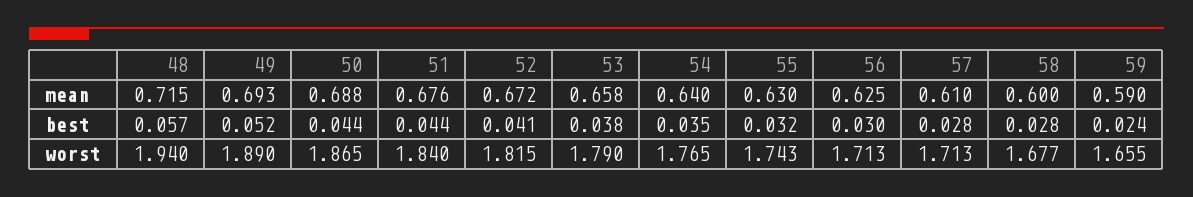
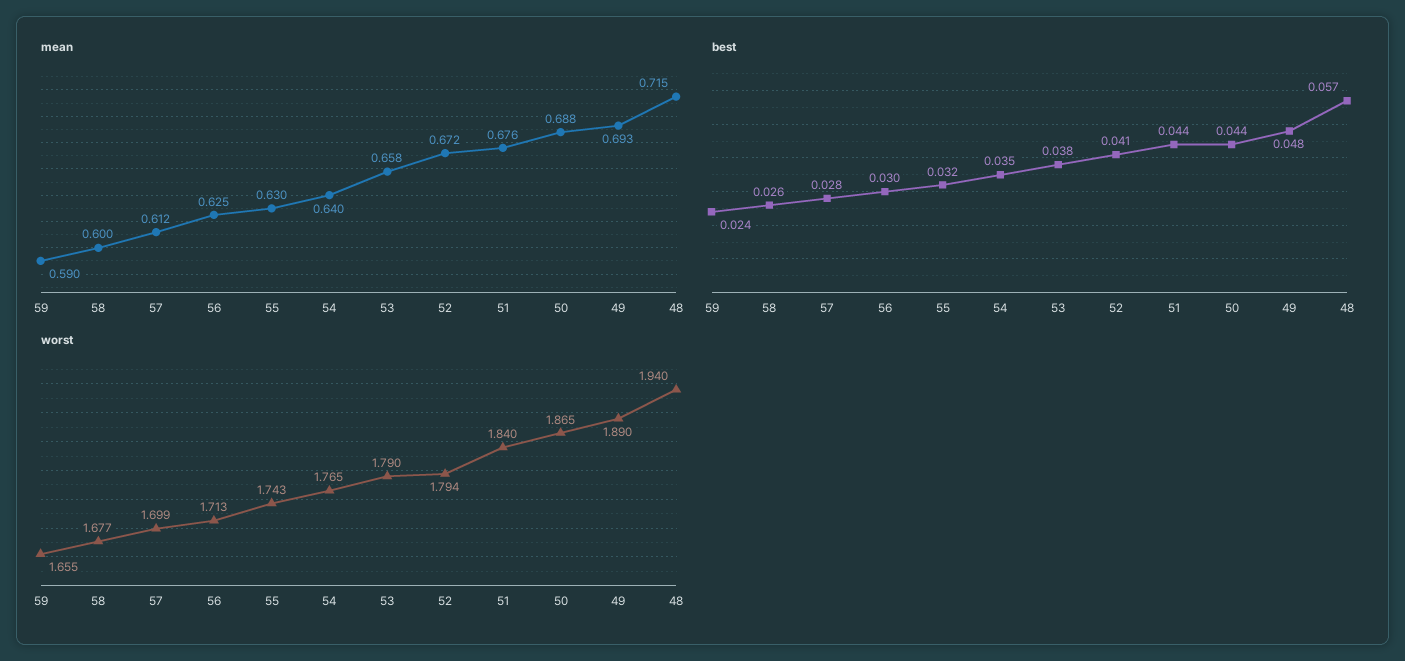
  {
    "mean": {
      "48": 0.715,
      "49": 0.693,
      "50": 0.688,
      "51": 0.676,
      "52": 0.672,
      "53": 0.658,
      "54": 0.64,
      "55": 0.63,
      "56": 0.625,
-     "57": 0.61,
+     "57": 0.612,
      "58": 0.6,
      "59": 0.59
    },
    "best": {
      "48": 0.057,
-     "49": 0.052,
+     "49": 0.048,
      "50": 0.044,
      "51": 0.044,
      "52": 0.041,
      "53": 0.038,
      "54": 0.035,
      "55": 0.032,
      "56": 0.03,
      "57": 0.028,
-     "58": 0.028,
+     "58": 0.026,
      "59": 0.024
    },
    "worst": {
      "48": 1.94,
      "49": 1.89,
      "50": 1.865,
      "51": 1.84,
-     "52": 1.815,
+     "52": 1.794,
      "53": 1.79,
      "54": 1.765,
      "55": 1.743,
      "56": 1.713,
-     "57": 1.713,
+     "57": 1.699,
      "58": 1.677,
      "59": 1.655
    }
  }

